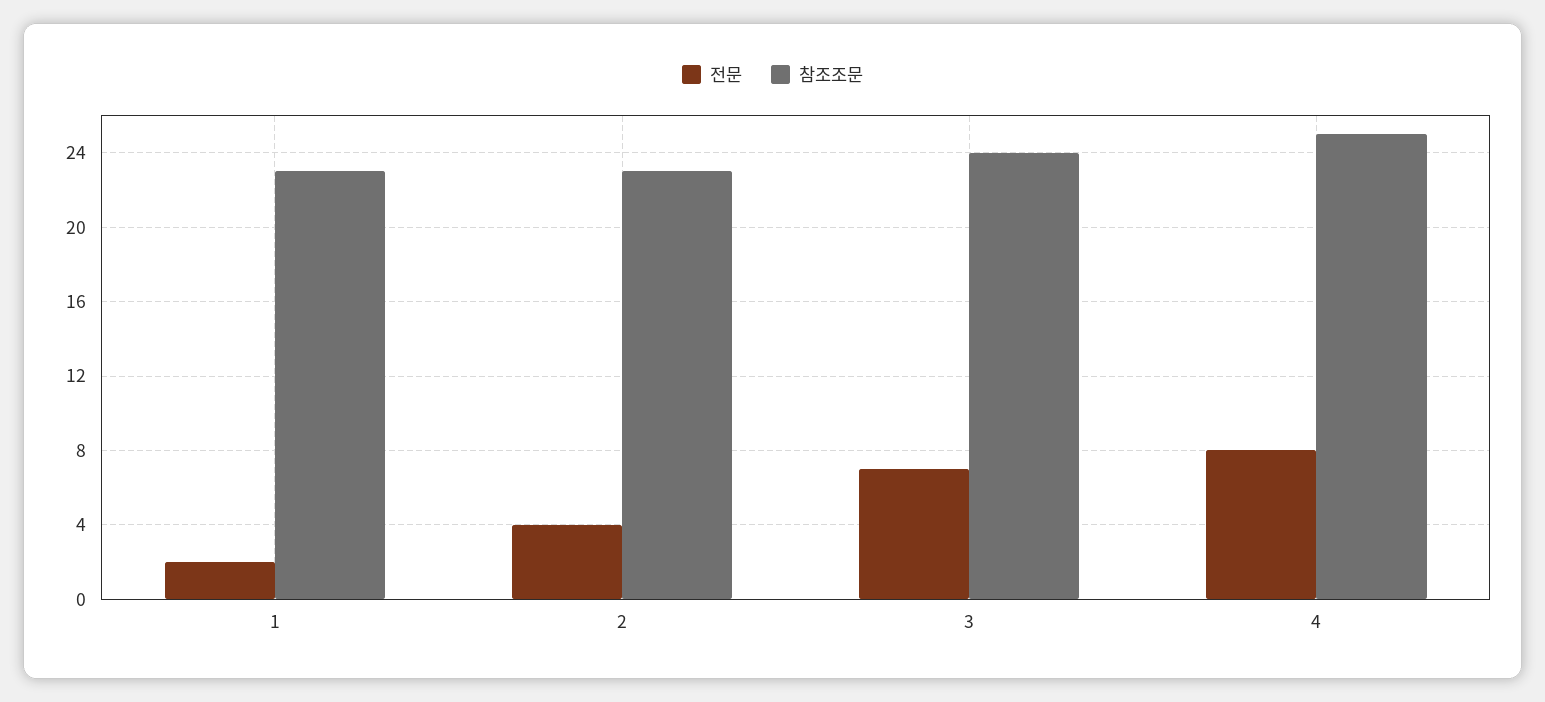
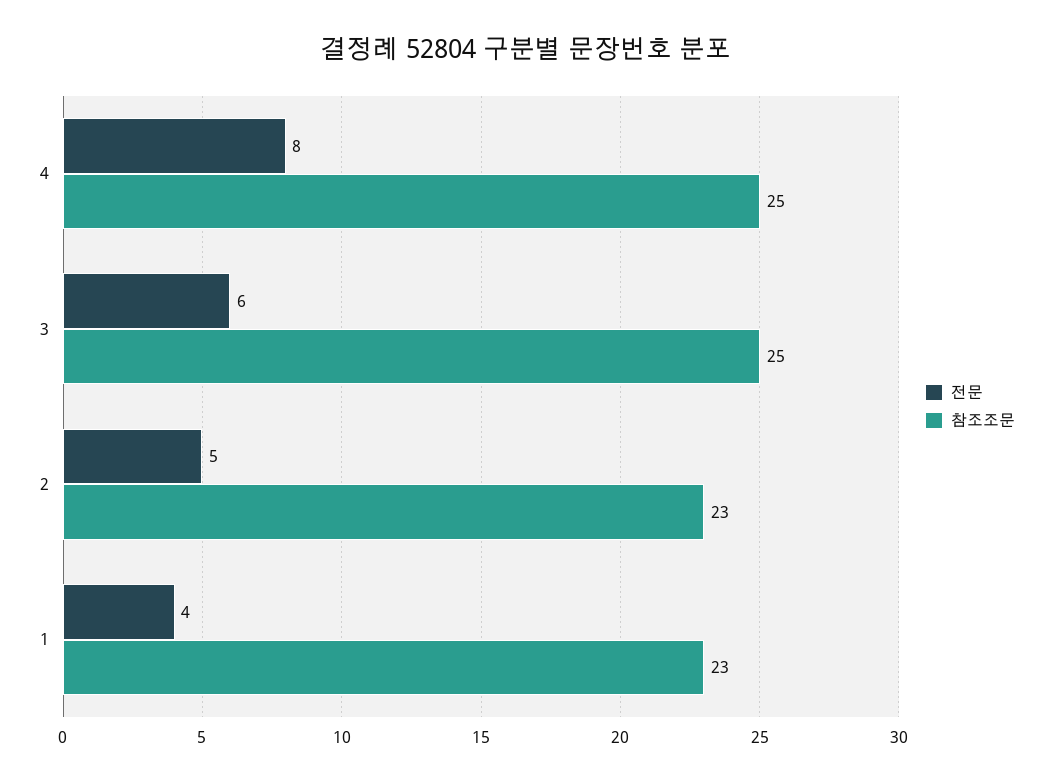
  {
    "전문": {
-     "1": 2,
+     "1": 4,
-     "2": 4,
+     "2": 5,
-     "3": 7,
+     "3": 6,
      "4": 8
    },
    "참조조문": {
      "1": 23,
      "2": 23,
-     "3": 24,
+     "3": 25,
      "4": 25
    }
  }

